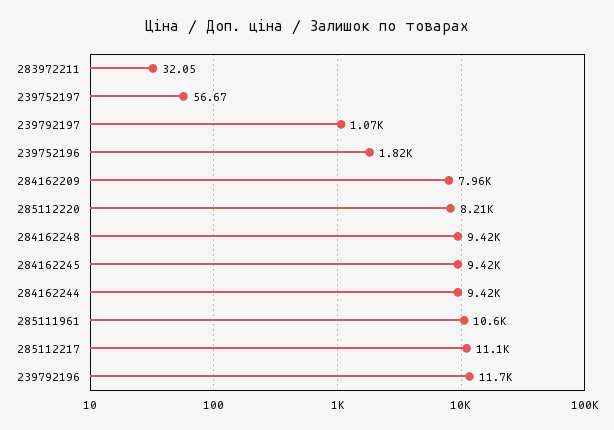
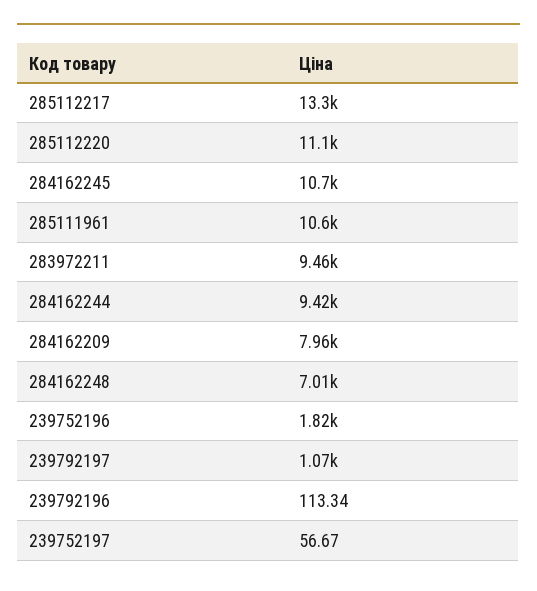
  {
-   "283972211": 32.05,
+   "283972211": 9460,
    "239752197": 56.67,
    "239792197": 1070,
    "239752196": 1820,
    "284162209": 7960,
-   "285112220": 8210,
+   "285112220": 11100,
-   "284162248": 9420,
+   "284162248": 7010,
-   "284162245": 9420,
+   "284162245": 10700,
    "284162244": 9420,
    "285111961": 10600,
-   "285112217": 11100,
+   "285112217": 13300,
-   "239792196": 11700
+   "239792196": 113.34
  }

